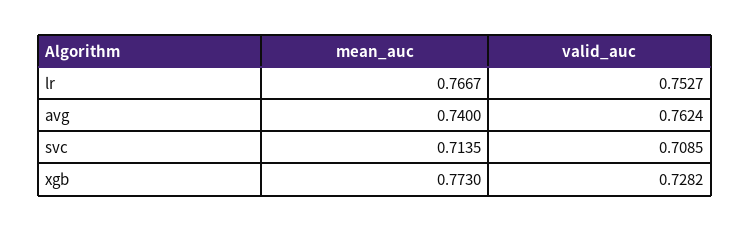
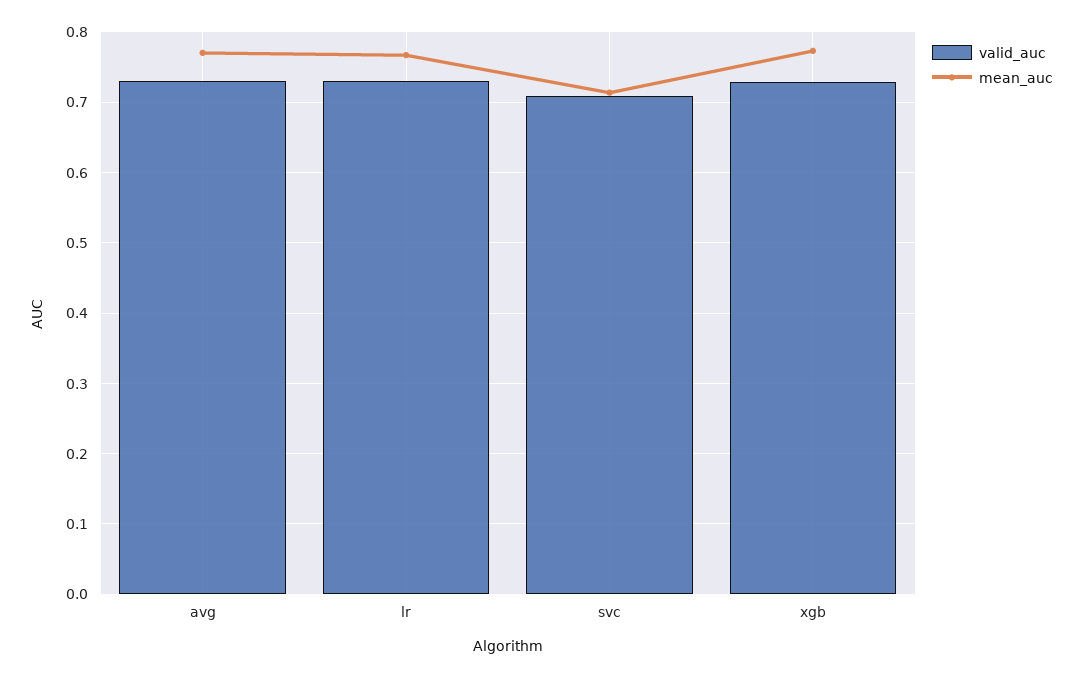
  {
    "mean_auc": {
      "lr": 0.7667,
-     "avg": 0.74,
+     "avg": 0.77,
      "svc": 0.7135,
      "xgb": 0.773
    },
    "valid_auc": {
-     "lr": 0.7527,
+     "lr": 0.73,
-     "avg": 0.7624,
+     "avg": 0.73,
      "svc": 0.7085,
      "xgb": 0.7282
    }
  }

